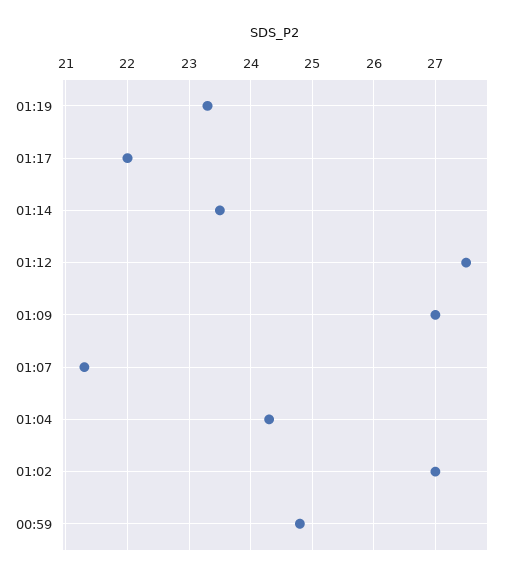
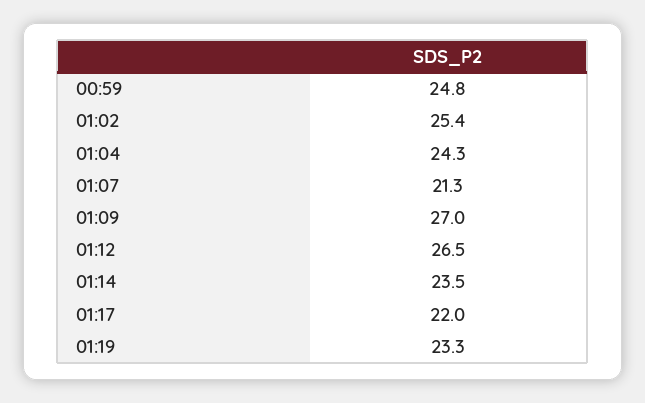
  {
    "01:19": 23.3,
    "01:17": 22,
    "01:14": 23.5,
-   "01:12": 27.5,
+   "01:12": 26.5,
    "01:09": 27,
    "01:07": 21.3,
    "01:04": 24.3,
-   "01:02": 27,
+   "01:02": 25.4,
    "00:59": 24.8
  }

